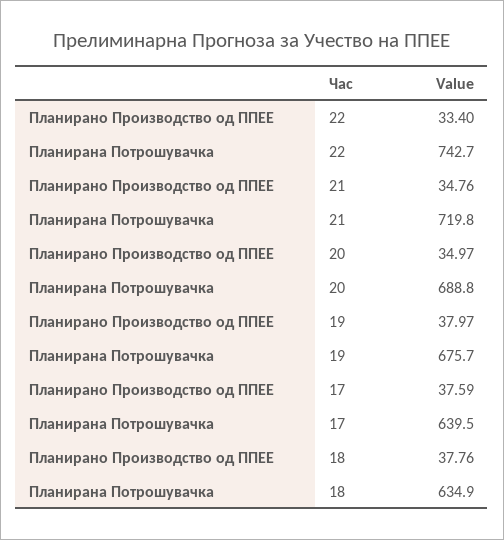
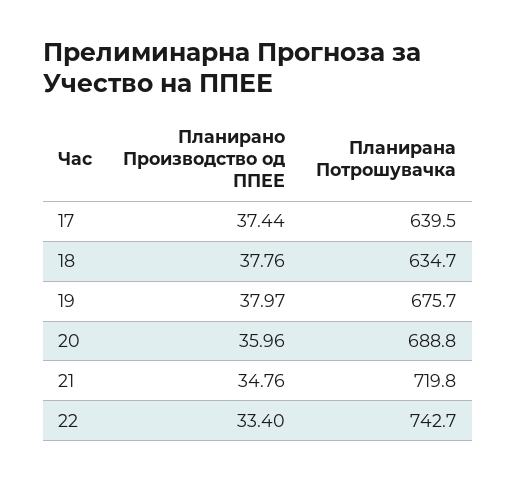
  {
    "Планирано Производство од ППЕЕ": {
      "22": 33.4,
      "21": 34.76,
-     "20": 34.97,
+     "20": 35.96,
      "19": 37.97,
-     "17": 37.59,
+     "17": 37.44,
      "18": 37.76
    },
    "Планирана Потрошувачка": {
      "22": 742.7,
      "21": 719.8,
      "20": 688.8,
      "19": 675.7,
      "17": 639.5,
-     "18": 634.9
+     "18": 634.7
    }
  }

